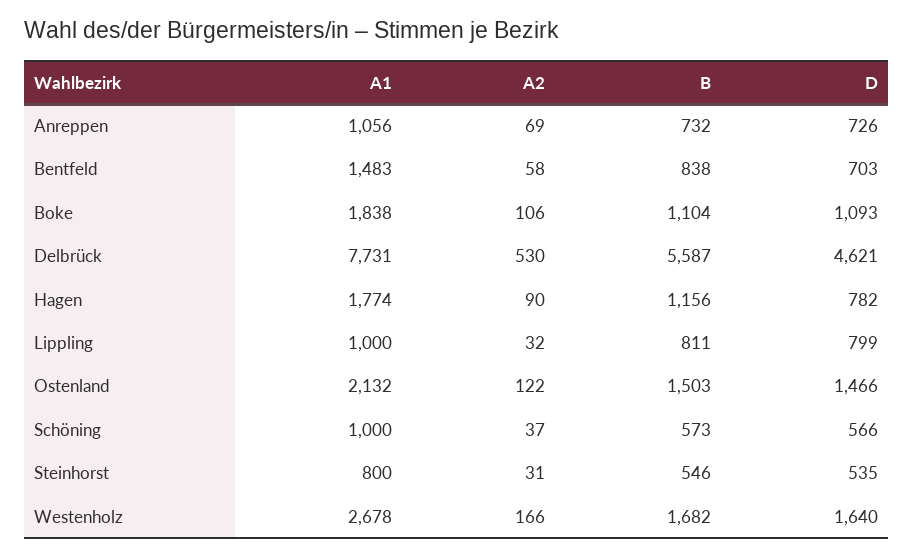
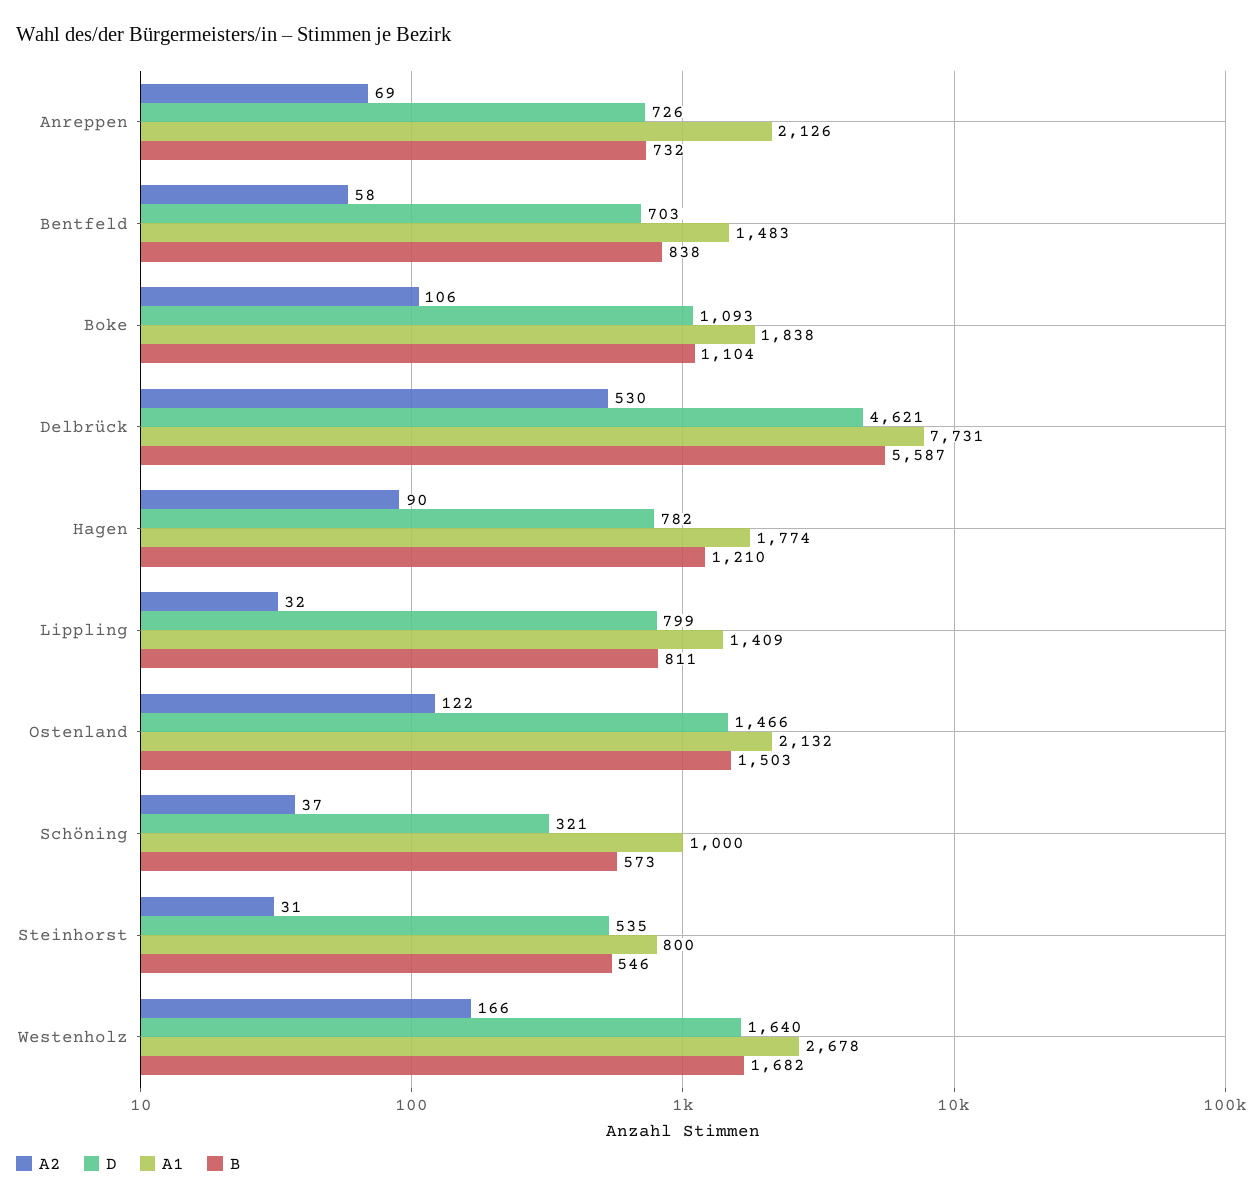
  {
    "A1": {
-     "Anreppen": 1056,
+     "Anreppen": 2126,
      "Bentfeld": 1483,
      "Boke": 1838,
      "Delbrück": 7731,
      "Hagen": 1774,
-     "Lippling": 1000,
+     "Lippling": 1409,
      "Ostenland": 2132,
      "Schöning": 1000,
      "Steinhorst": 800,
      "Westenholz": 2678
    },
    "A2": {
      "Anreppen": 69,
      "Bentfeld": 58,
      "Boke": 106,
      "Delbrück": 530,
      "Hagen": 90,
      "Lippling": 32,
      "Ostenland": 122,
      "Schöning": 37,
      "Steinhorst": 31,
      "Westenholz": 166
    },
    "B": {
      "Anreppen": 732,
      "Bentfeld": 838,
      "Boke": 1104,
      "Delbrück": 5587,
-     "Hagen": 1156,
+     "Hagen": 1210,
      "Lippling": 811,
      "Ostenland": 1503,
      "Schöning": 573,
      "Steinhorst": 546,
      "Westenholz": 1682
    },
    "D": {
      "Anreppen": 726,
      "Bentfeld": 703,
      "Boke": 1093,
      "Delbrück": 4621,
      "Hagen": 782,
      "Lippling": 799,
      "Ostenland": 1466,
-     "Schöning": 566,
+     "Schöning": 321,
      "Steinhorst": 535,
      "Westenholz": 1640
    }
  }

